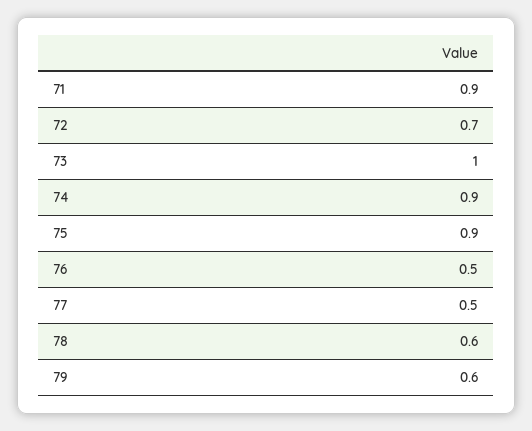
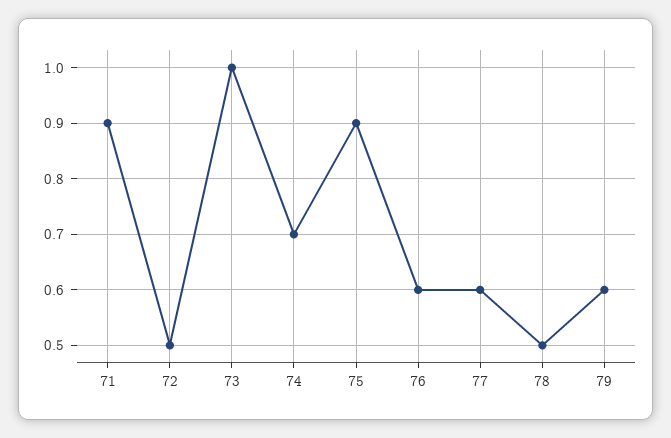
  {
    "71": 0.9,
-   "72": 0.7,
+   "72": 0.5,
    "73": 1,
-   "74": 0.9,
+   "74": 0.7,
    "75": 0.9,
-   "76": 0.5,
+   "76": 0.6,
-   "77": 0.5,
+   "77": 0.6,
-   "78": 0.6,
+   "78": 0.5,
    "79": 0.6
  }

